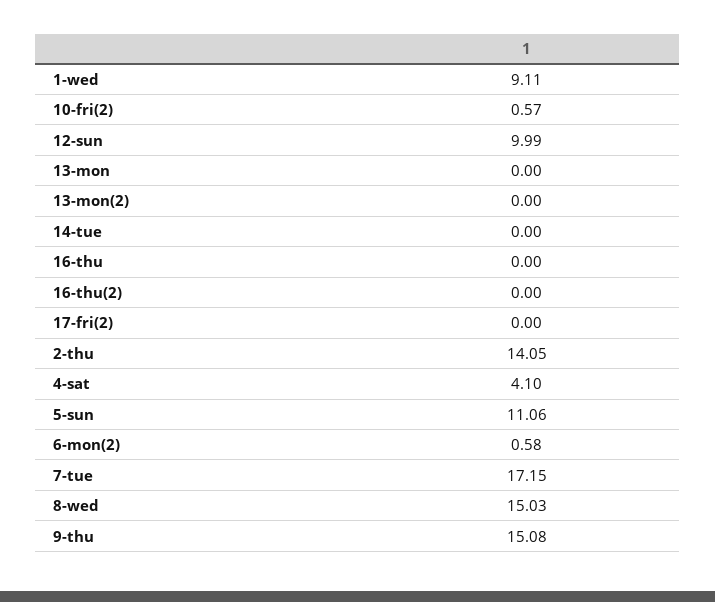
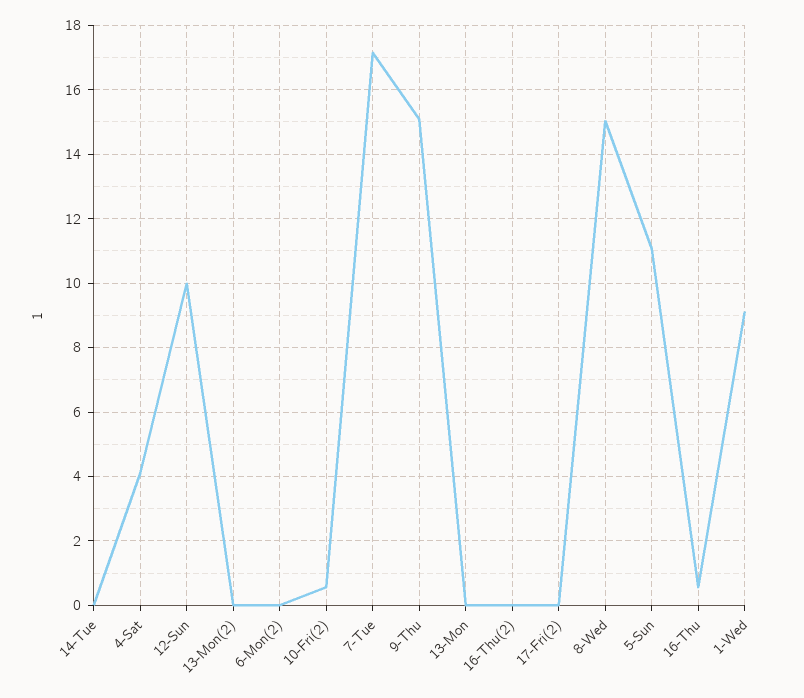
  {
    "1-wed": 9.11,
    "10-fri(2)": 0.57,
    "12-sun": 9.99,
    "13-mon": 0,
    "13-mon(2)": 0,
    "14-tue": 0,
-   "16-thu": 0,
+   "16-thu": 0.6,
    "16-thu(2)": 0,
    "17-fri(2)": 0,
-   "2-thu": 14.05,
    "4-sat": 4.1,
    "5-sun": 11.06,
-   "6-mon(2)": 0.58,
+   "6-mon(2)": 0,
    "7-tue": 17.15,
    "8-wed": 15.03,
    "9-thu": 15.08
  }

